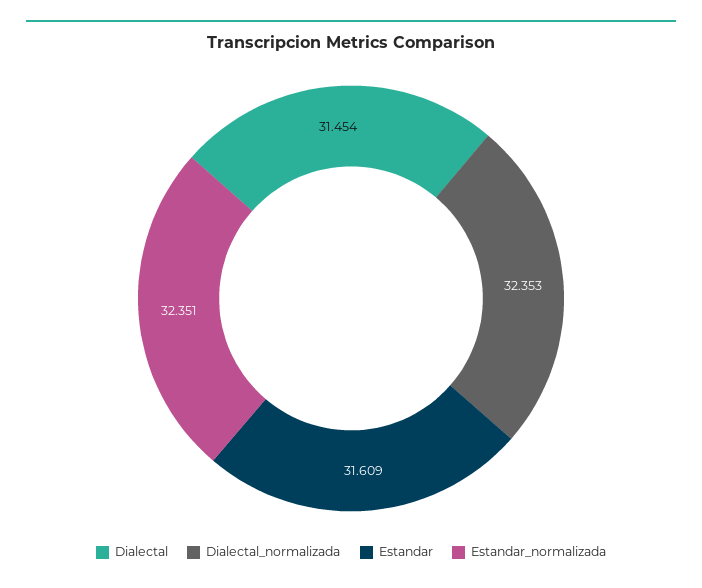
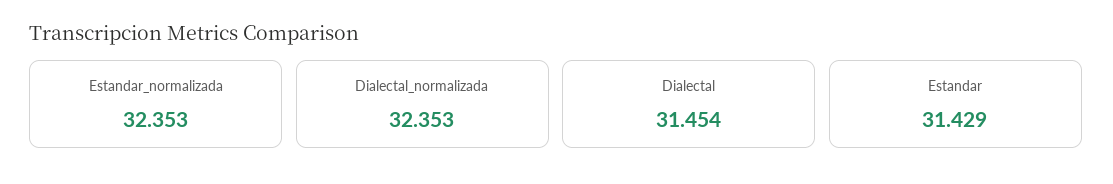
  {
    "Dialectal": 31.454,
    "Dialectal_normalizada": 32.353,
-   "Estandar": 31.609,
+   "Estandar": 31.429,
-   "Estandar_normalizada": 32.351
+   "Estandar_normalizada": 32.353
  }

